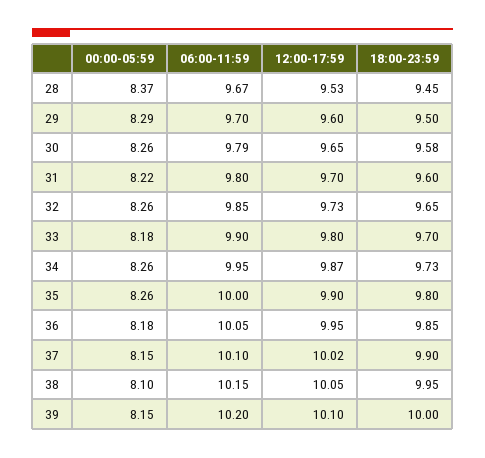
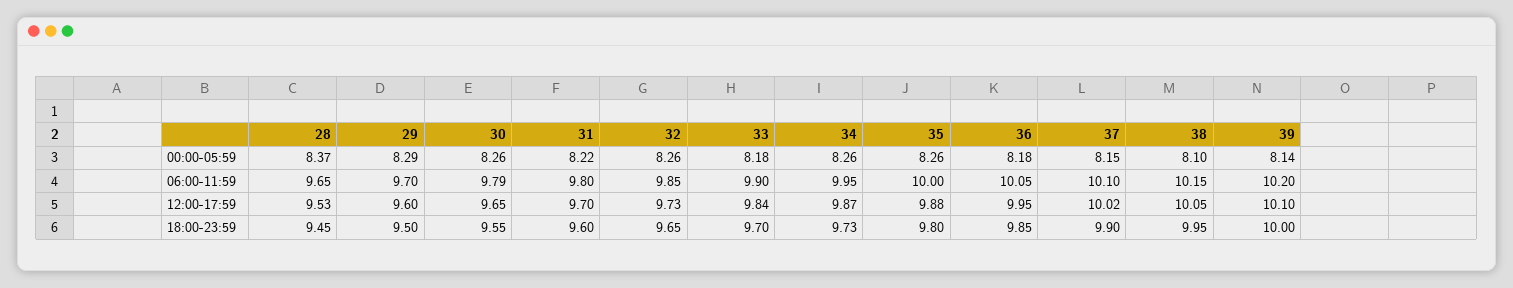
  {
    "00:00-05:59": {
      "28": 8.37,
      "29": 8.29,
      "30": 8.26,
      "31": 8.22,
      "32": 8.26,
      "33": 8.18,
      "34": 8.26,
      "35": 8.26,
      "36": 8.18,
      "37": 8.15,
      "38": 8.1,
-     "39": 8.15
+     "39": 8.14
    },
    "06:00-11:59": {
-     "28": 9.67,
+     "28": 9.65,
      "29": 9.7,
      "30": 9.79,
      "31": 9.8,
      "32": 9.85,
      "33": 9.9,
      "34": 9.95,
      "35": 10,
      "36": 10.05,
      "37": 10.1,
      "38": 10.15,
      "39": 10.2
    },
    "12:00-17:59": {
      "28": 9.53,
      "29": 9.6,
      "30": 9.65,
      "31": 9.7,
      "32": 9.73,
-     "33": 9.8,
+     "33": 9.84,
      "34": 9.87,
-     "35": 9.9,
+     "35": 9.88,
      "36": 9.95,
      "37": 10.02,
      "38": 10.05,
      "39": 10.1
    },
    "18:00-23:59": {
      "28": 9.45,
      "29": 9.5,
-     "30": 9.58,
+     "30": 9.55,
      "31": 9.6,
      "32": 9.65,
      "33": 9.7,
      "34": 9.73,
      "35": 9.8,
      "36": 9.85,
      "37": 9.9,
      "38": 9.95,
      "39": 10
    }
  }

